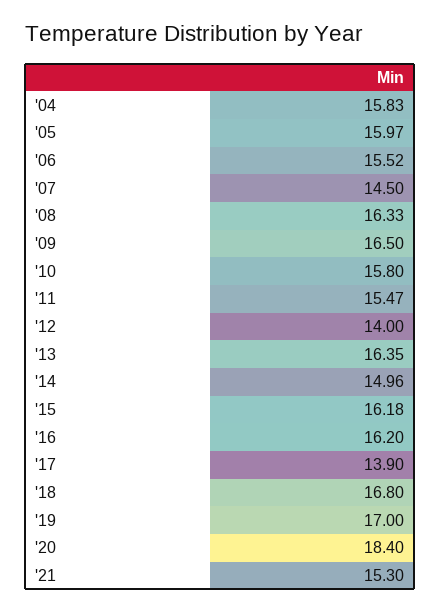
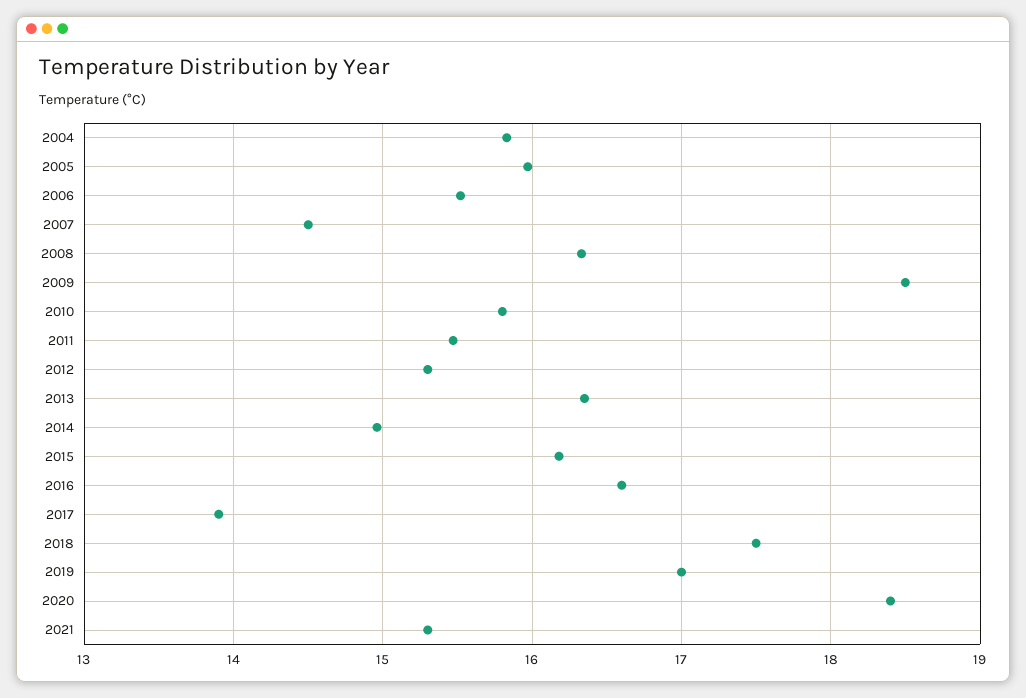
  {
    "'04": 15.83,
    "'05": 15.97,
    "'06": 15.52,
    "'07": 14.5,
    "'08": 16.33,
-   "'09": 16.5,
+   "'09": 18.5,
    "'10": 15.8,
    "'11": 15.47,
-   "'12": 14,
+   "'12": 15.3,
    "'13": 16.35,
    "'14": 14.96,
    "'15": 16.18,
-   "'16": 16.2,
+   "'16": 16.6,
    "'17": 13.9,
-   "'18": 16.8,
+   "'18": 17.5,
    "'19": 17,
    "'20": 18.4,
    "'21": 15.3
  }

